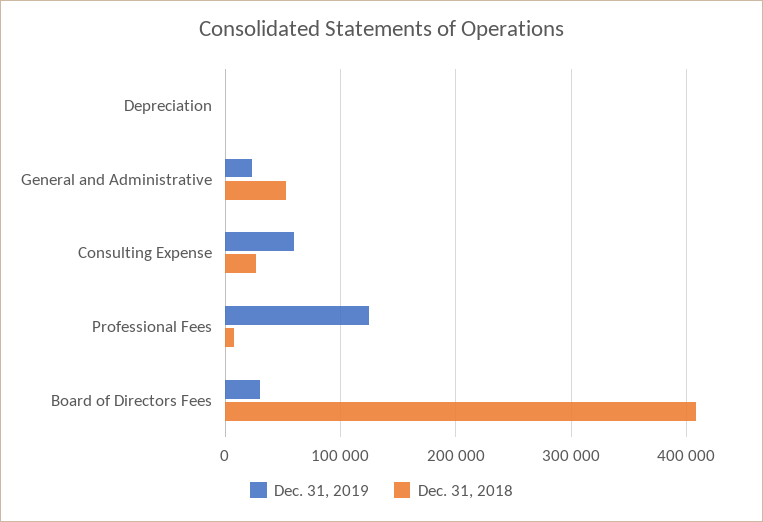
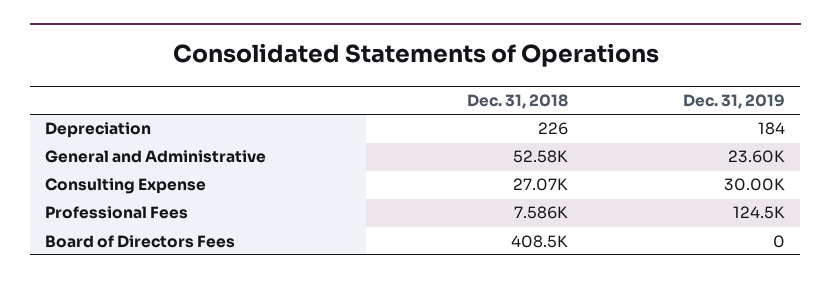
  {
    "Dec. 31, 2019": {
      "Depreciation": 184,
      "General and Administrative": 23600,
-     "Consulting Expense": 60000,
+     "Consulting Expense": 30000,
      "Professional Fees": 124500,
-     "Board of Directors Fees": 30000
+     "Board of Directors Fees": 0
    },
    "Dec. 31, 2018": {
      "Depreciation": 226,
      "General and Administrative": 52580,
      "Consulting Expense": 27070,
      "Professional Fees": 7586,
      "Board of Directors Fees": 408500
    }
  }

